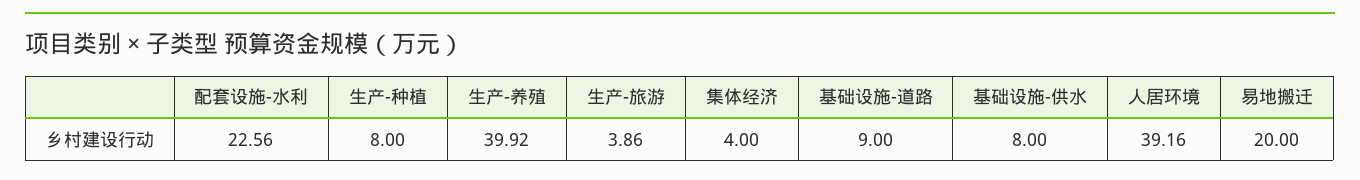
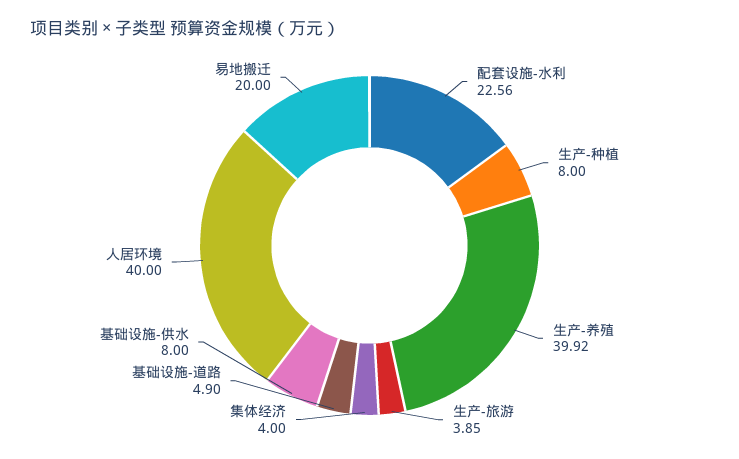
  {
    "配套设施-水利": 22.56,
    "生产-种植": 8,
    "生产-养殖": 39.92,
-   "生产-旅游": 3.86,
+   "生产-旅游": 3.85,
    "集体经济": 4,
-   "基础设施-道路": 9,
+   "基础设施-道路": 4.9,
    "基础设施-供水": 8,
-   "人居环境": 39.16,
+   "人居环境": 40,
    "易地搬迁": 20
  }

